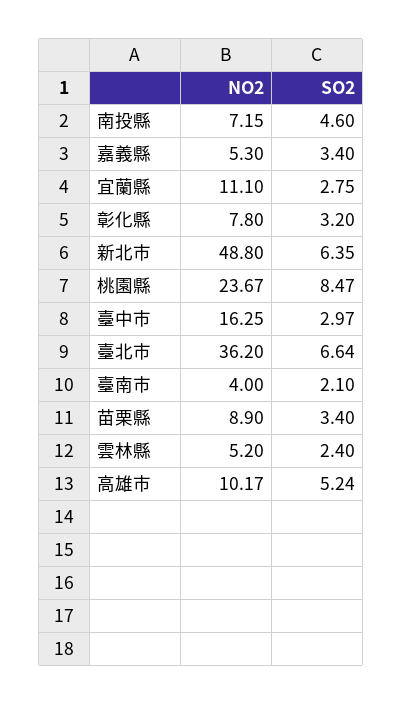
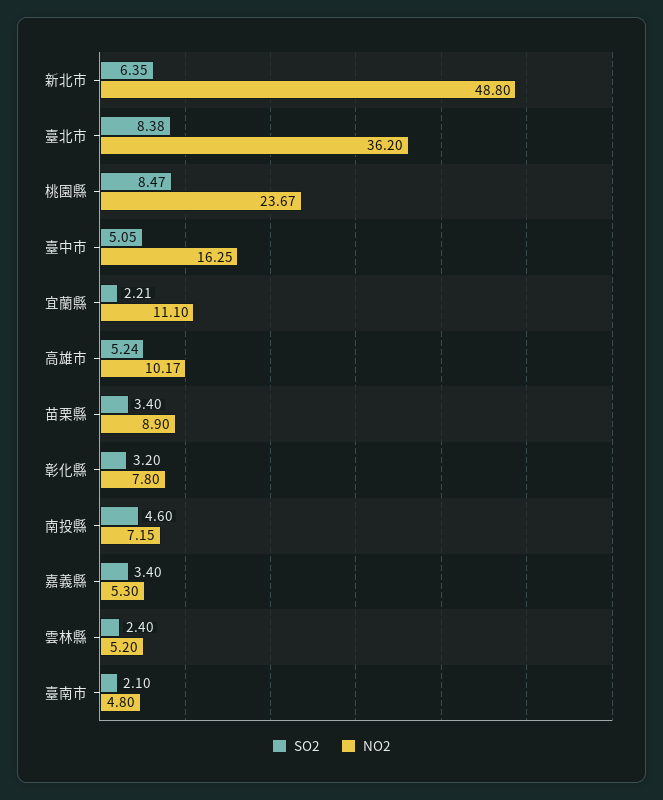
  {
    "NO2": {
      "南投縣": 7.15,
      "嘉義縣": 5.3,
      "宜蘭縣": 11.1,
      "彰化縣": 7.8,
      "新北市": 48.8,
      "桃園縣": 23.67,
      "臺中市": 16.25,
      "臺北市": 36.2,
-     "臺南市": 4,
+     "臺南市": 4.8,
      "苗栗縣": 8.9,
      "雲林縣": 5.2,
      "高雄市": 10.17
    },
    "SO2": {
      "南投縣": 4.6,
      "嘉義縣": 3.4,
-     "宜蘭縣": 2.75,
+     "宜蘭縣": 2.21,
      "彰化縣": 3.2,
      "新北市": 6.35,
      "桃園縣": 8.47,
-     "臺中市": 2.97,
+     "臺中市": 5.05,
-     "臺北市": 6.64,
+     "臺北市": 8.38,
      "臺南市": 2.1,
      "苗栗縣": 3.4,
      "雲林縣": 2.4,
      "高雄市": 5.24
    }
  }

